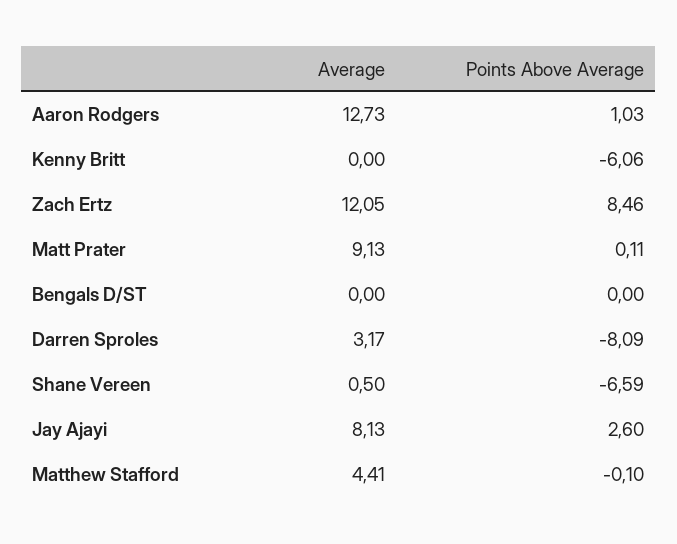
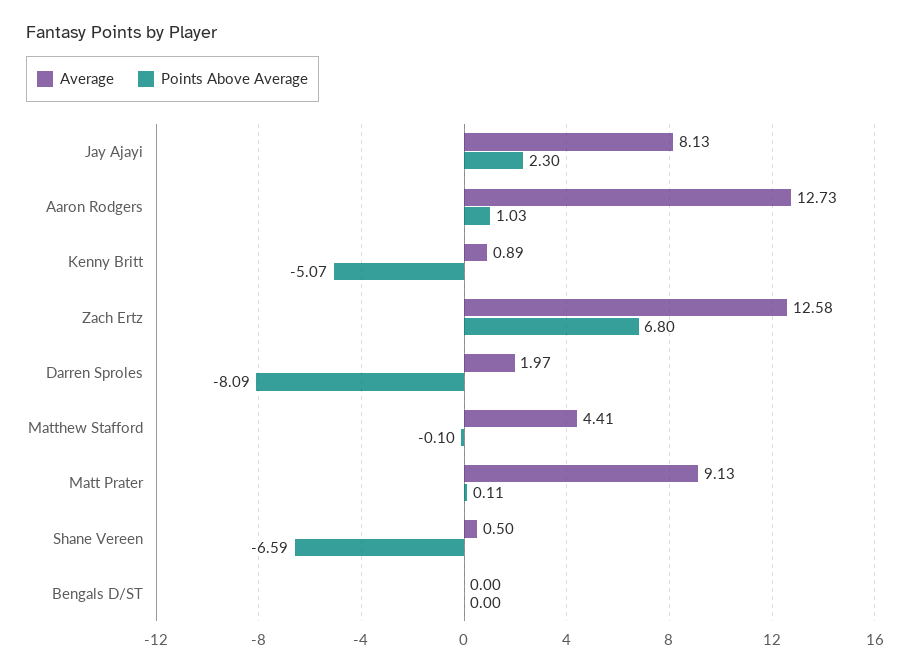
  {
    "Average": {
      "Aaron Rodgers": 12.73,
-     "Kenny Britt": 0,
+     "Kenny Britt": 0.89,
-     "Zach Ertz": 12.05,
+     "Zach Ertz": 12.58,
      "Matt Prater": 9.13,
      "Bengals D/ST": 0,
-     "Darren Sproles": 3.17,
+     "Darren Sproles": 1.97,
      "Shane Vereen": 0.5,
      "Jay Ajayi": 8.13,
      "Matthew Stafford": 4.41
    },
    "Points Above Average": {
      "Aaron Rodgers": 1.03,
-     "Kenny Britt": -6.06,
+     "Kenny Britt": -5.07,
-     "Zach Ertz": 8.46,
+     "Zach Ertz": 6.8,
      "Matt Prater": 0.11,
      "Bengals D/ST": 0,
      "Darren Sproles": -8.09,
      "Shane Vereen": -6.59,
-     "Jay Ajayi": 2.6,
+     "Jay Ajayi": 2.3,
      "Matthew Stafford": -0.1
    }
  }

